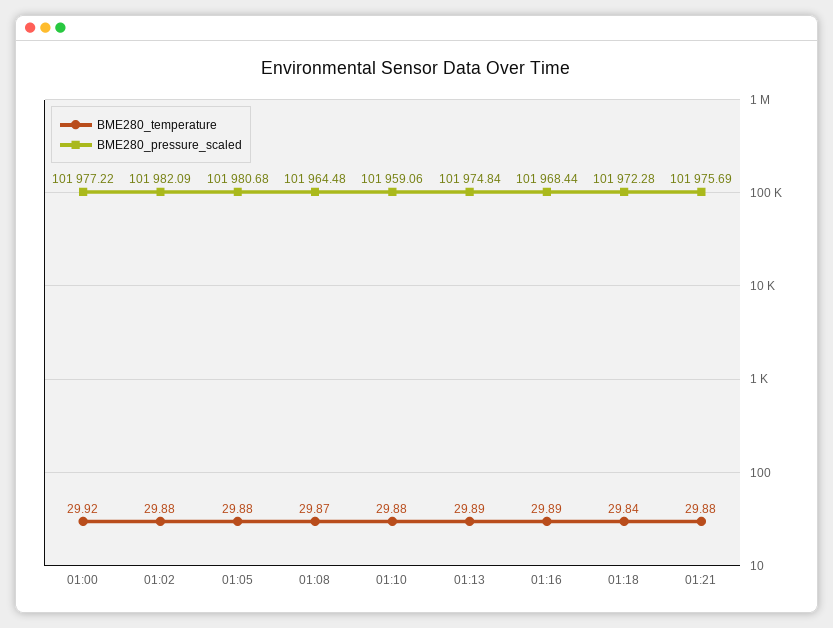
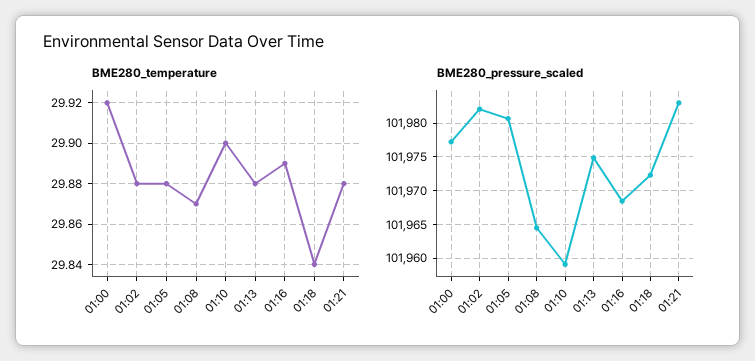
  {
    "BME280_temperature": {
      "01:00": 29.92,
      "01:02": 29.88,
      "01:05": 29.88,
      "01:08": 29.87,
-     "01:10": 29.88,
+     "01:10": 29.9,
-     "01:13": 29.89,
+     "01:13": 29.88,
      "01:16": 29.89,
      "01:18": 29.84,
      "01:21": 29.88
    },
    "BME280_pressure_scaled": {
      "01:00": 101977.22,
      "01:02": 101982.09,
      "01:05": 101980.68,
      "01:08": 101964.48,
      "01:10": 101959.06,
      "01:13": 101974.84,
      "01:16": 101968.44,
      "01:18": 101972.28,
-     "01:21": 101975.69
+     "01:21": 101983
    }
  }

